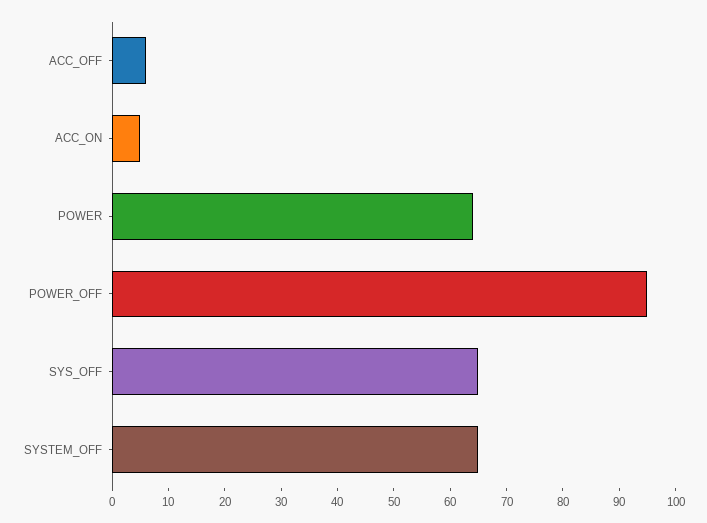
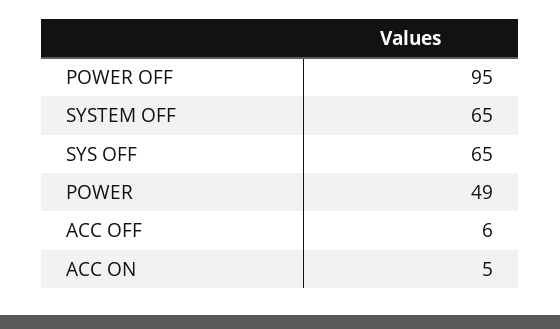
  {
    "ACC_OFF": 6,
    "ACC_ON": 5,
-   "POWER": 65,
+   "POWER": 49,
    "POWER_OFF": 95,
    "SYS_OFF": 65,
    "SYSTEM_OFF": 65
  }

